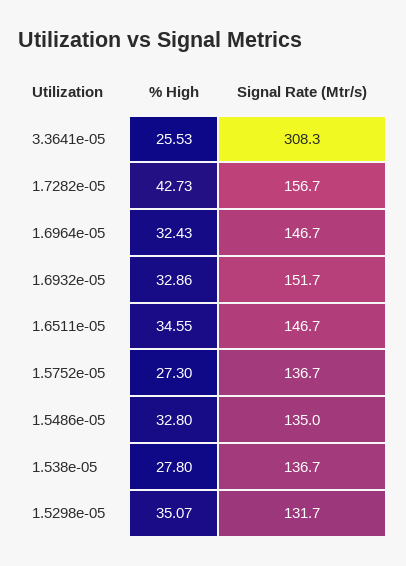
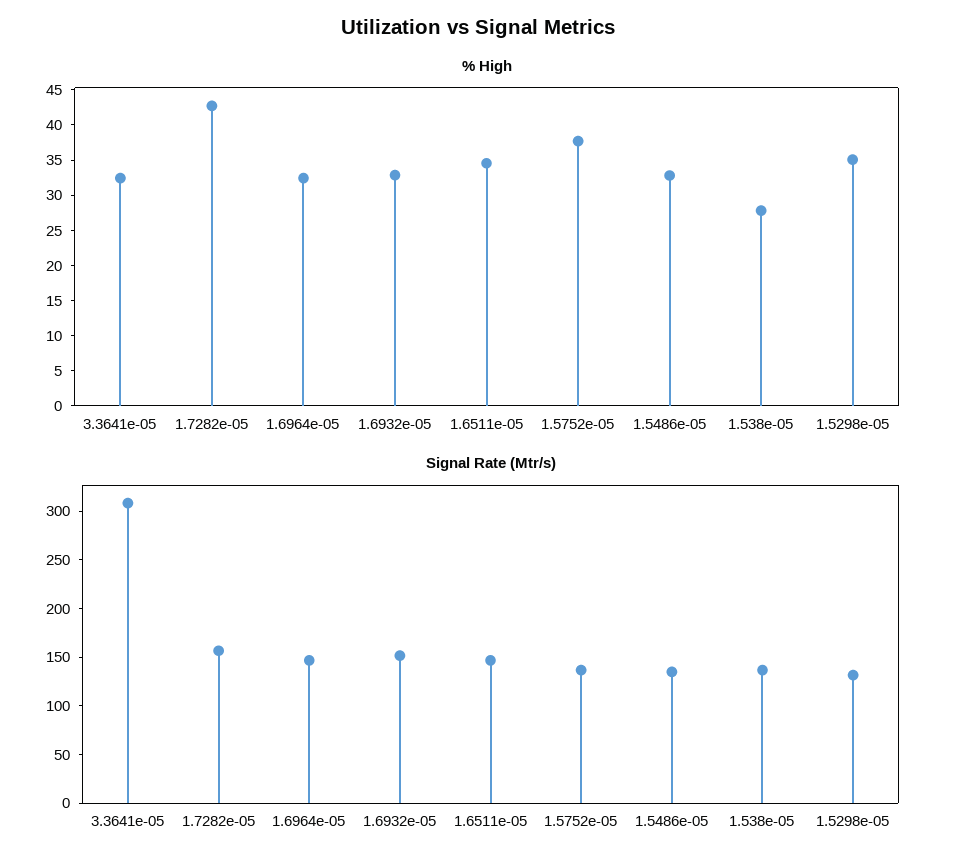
  {
    "% High": {
-     "3.3641e-05": 25.53,
+     "3.3641e-05": 32.5,
      "1.7282e-05": 42.73,
      "1.6964e-05": 32.43,
      "1.6932e-05": 32.86,
      "1.6511e-05": 34.55,
-     "1.5752e-05": 27.3,
+     "1.5752e-05": 37.5,
      "1.5486e-05": 32.8,
      "1.538e-05": 27.8,
      "1.5298e-05": 35.07
    },
    "Signal Rate (Mtr/s)": {
      "3.3641e-05": 308.3,
      "1.7282e-05": 156.7,
      "1.6964e-05": 146.7,
      "1.6932e-05": 151.7,
      "1.6511e-05": 146.7,
      "1.5752e-05": 136.7,
      "1.5486e-05": 135,
      "1.538e-05": 136.7,
      "1.5298e-05": 131.7
    }
  }

